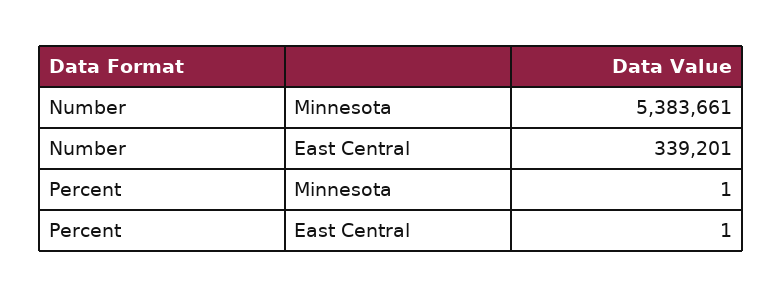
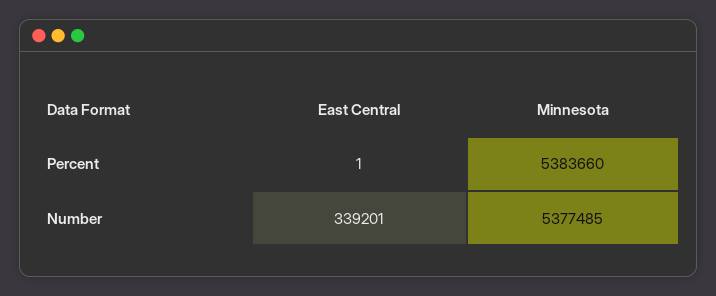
  {
    "Number": {
-     "Minnesota": 5383661,
+     "Minnesota": 5377485,
      "East Central": 339201
    },
    "Percent": {
-     "Minnesota": 1,
+     "Minnesota": 5383660,
      "East Central": 1
    }
  }

